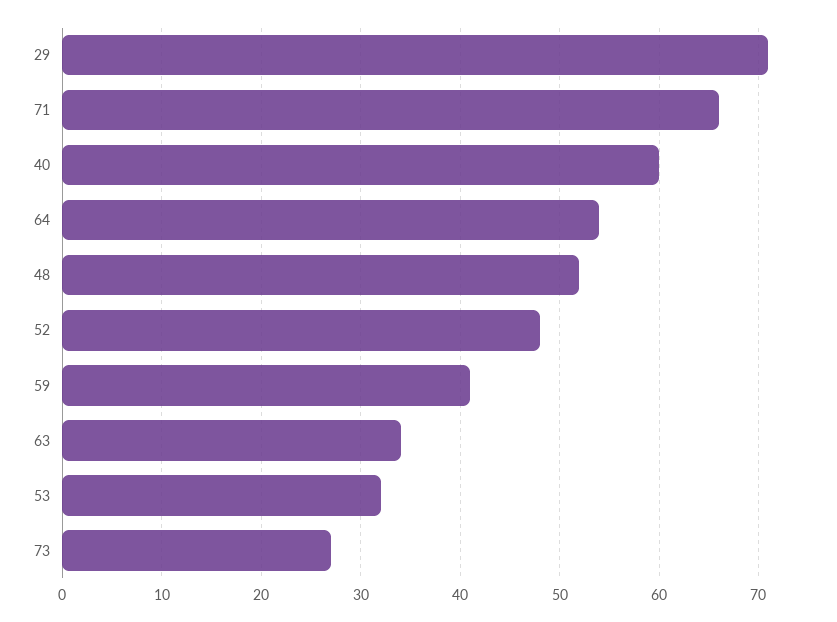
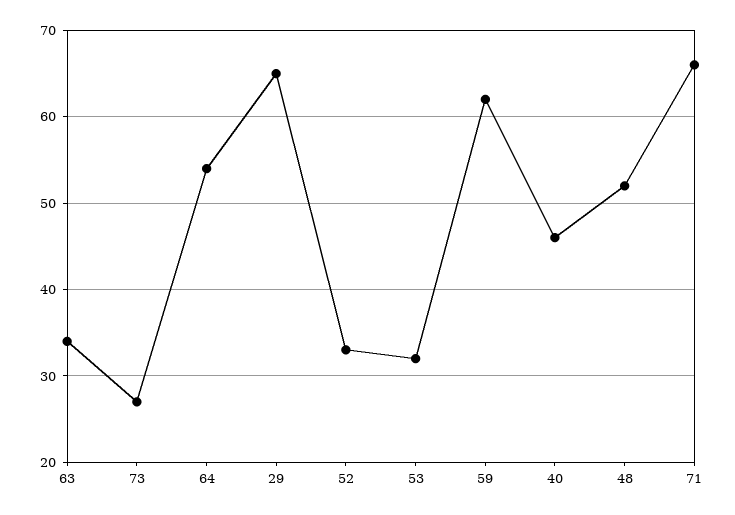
  {
-   "29": 71,
+   "29": 65,
    "71": 66,
-   "40": 60,
+   "40": 46,
    "64": 54,
    "48": 52,
-   "52": 48,
+   "52": 33,
-   "59": 41,
+   "59": 62,
    "63": 34,
    "53": 32,
    "73": 27
  }

